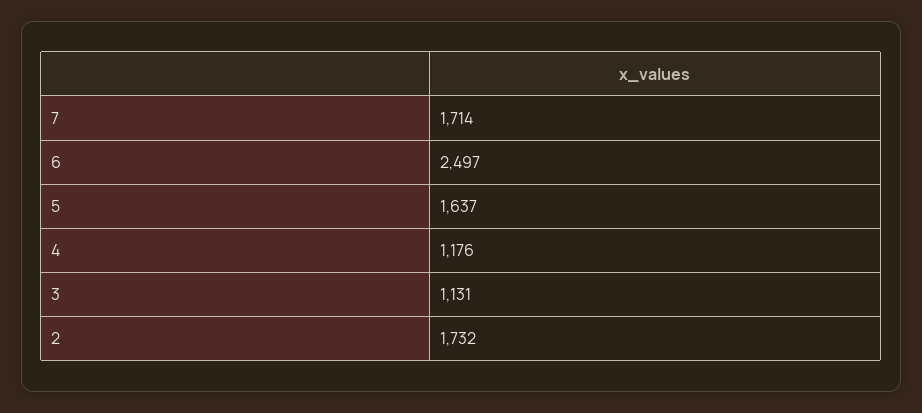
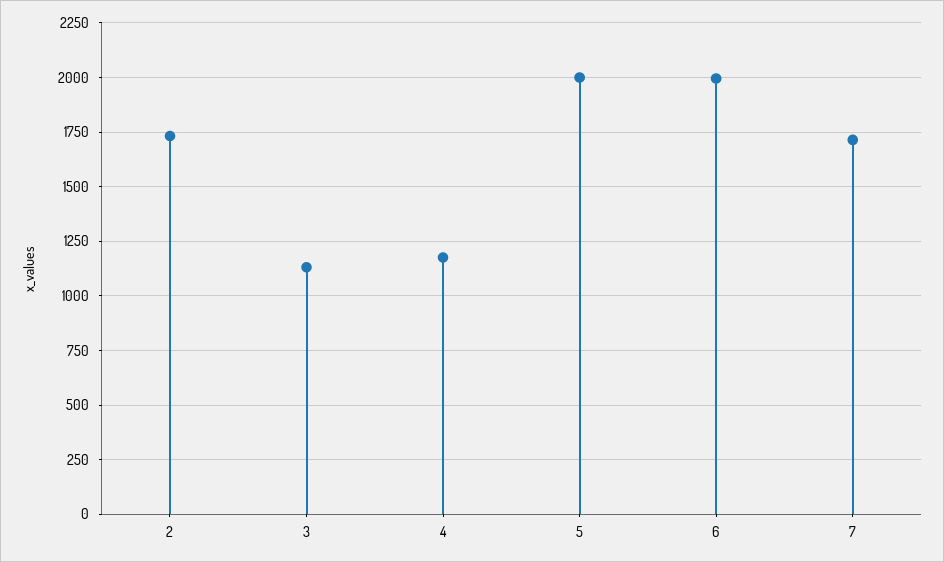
  {
    "7": 1714,
-   "6": 2497,
+   "6": 2000,
-   "5": 1637,
+   "5": 2000,
    "4": 1176,
    "3": 1131,
    "2": 1732
  }

